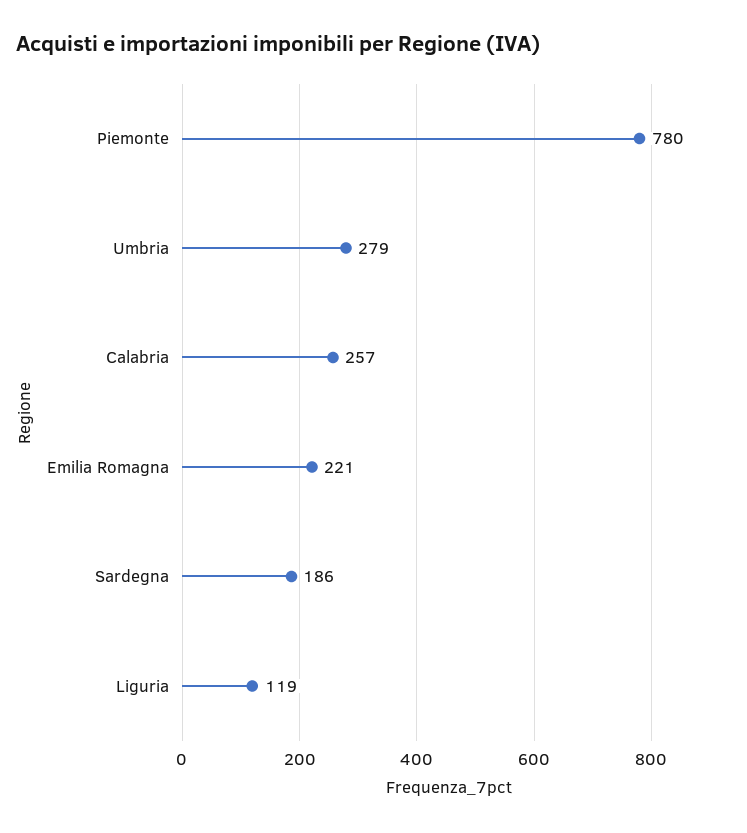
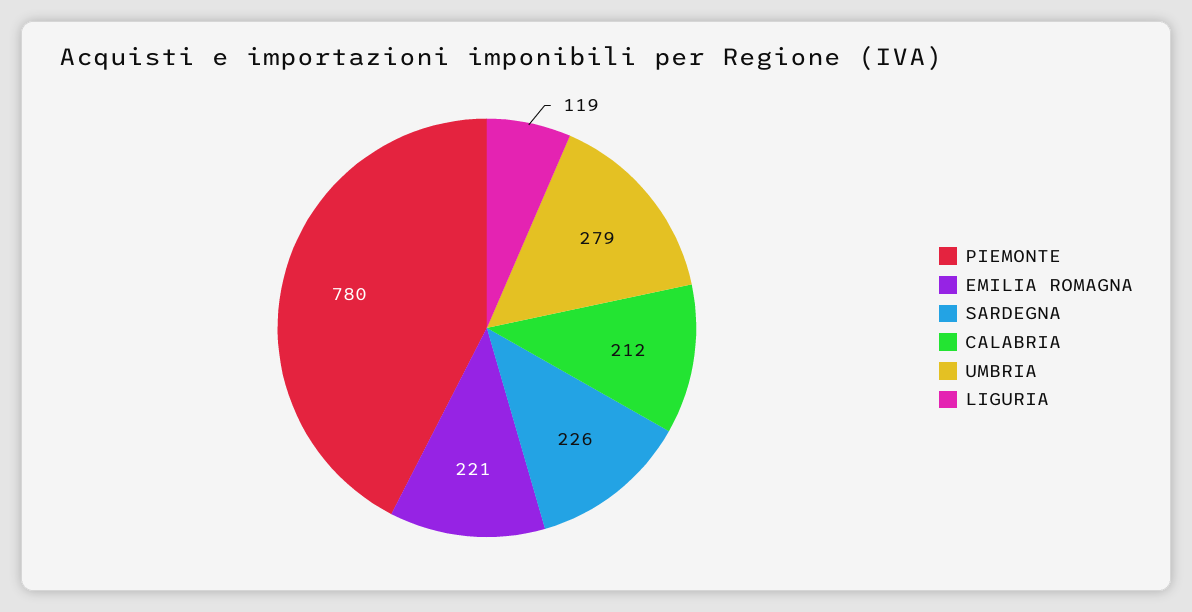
  {
    "Piemonte": 780,
    "Umbria": 279,
-   "Calabria": 257,
+   "Calabria": 212,
    "Emilia Romagna": 221,
-   "Sardegna": 186,
+   "Sardegna": 226,
    "Liguria": 119
  }

